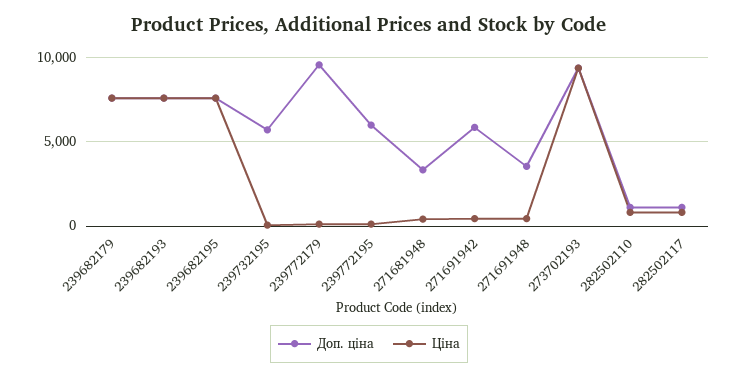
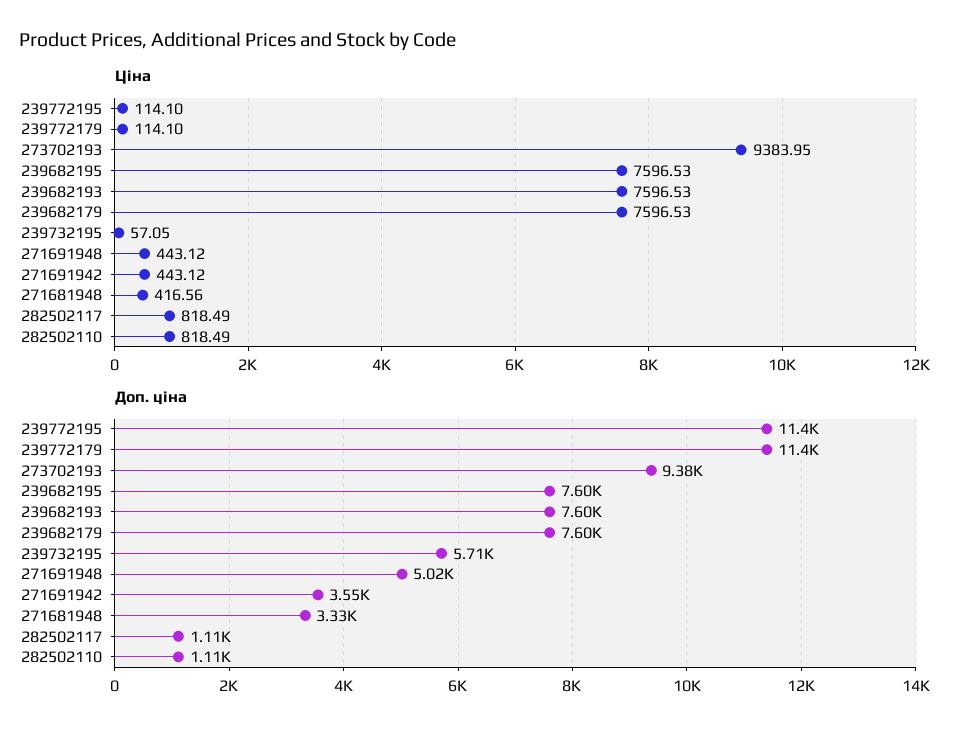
  {
    "Доп. ціна": {
      "239682179": 7600,
      "239682193": 7600,
      "239682195": 7600,
      "239732195": 5710,
-     "239772179": 9500,
+     "239772179": 11400,
-     "239772195": 6000,
+     "239772195": 11400,
      "271681948": 3330,
-     "271691942": 6000,
+     "271691942": 3550,
-     "271691948": 3500,
+     "271691948": 5020,
      "273702193": 9380,
      "282502110": 1110,
      "282502117": 1110
    },
    "Ціна": {
      "239682179": 7596.53,
      "239682193": 7596.53,
      "239682195": 7596.53,
      "239732195": 57.05,
      "239772179": 114.1,
      "239772195": 114.1,
      "271681948": 416.56,
      "271691942": 443.12,
      "271691948": 443.12,
      "273702193": 9383.95,
      "282502110": 818.49,
      "282502117": 818.49
    }
  }

